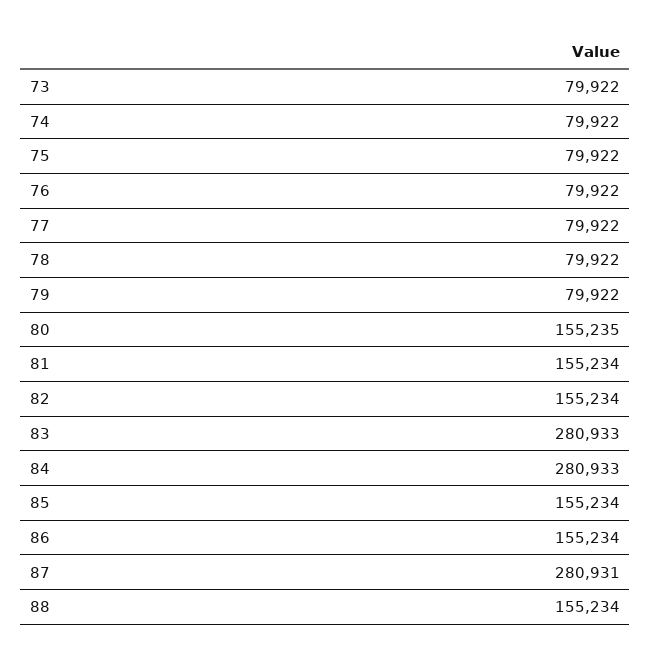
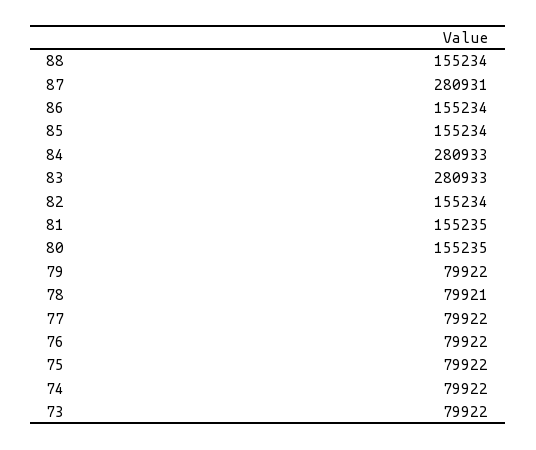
  {
    "73": 79922,
    "74": 79922,
    "75": 79922,
    "76": 79922,
    "77": 79922,
-   "78": 79922,
+   "78": 79921,
    "79": 79922,
    "80": 155235,
-   "81": 155234,
+   "81": 155235,
    "82": 155234,
    "83": 280933,
    "84": 280933,
    "85": 155234,
    "86": 155234,
    "87": 280931,
    "88": 155234
  }

